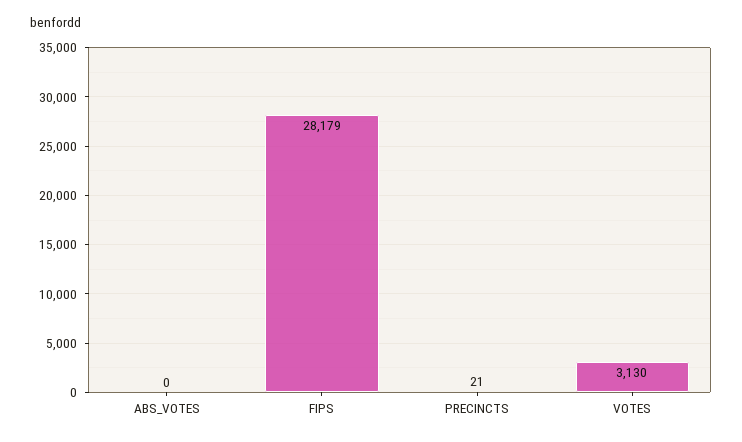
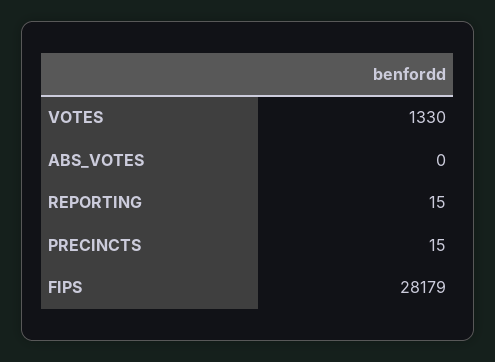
  {
    "ABS_VOTES": 0,
    "FIPS": 28179,
-   "PRECINCTS": 21,
+   "PRECINCTS": 15,
-   "VOTES": 3130
+   "VOTES": 1330,
+   "REPORTING": 15
  }

